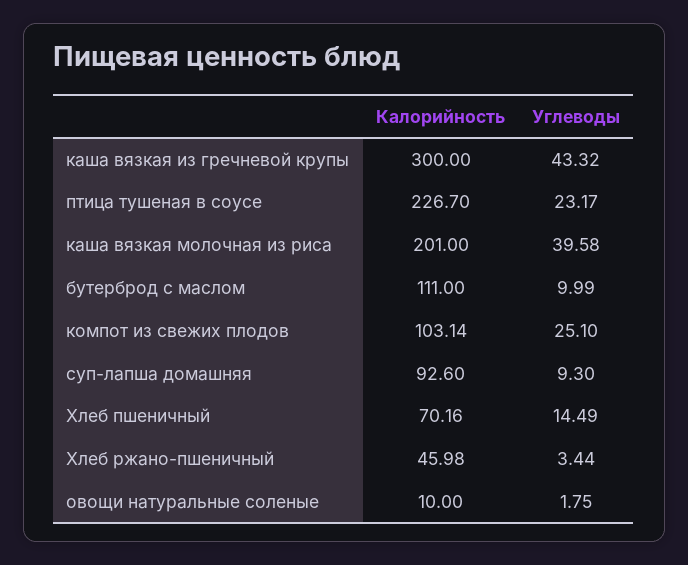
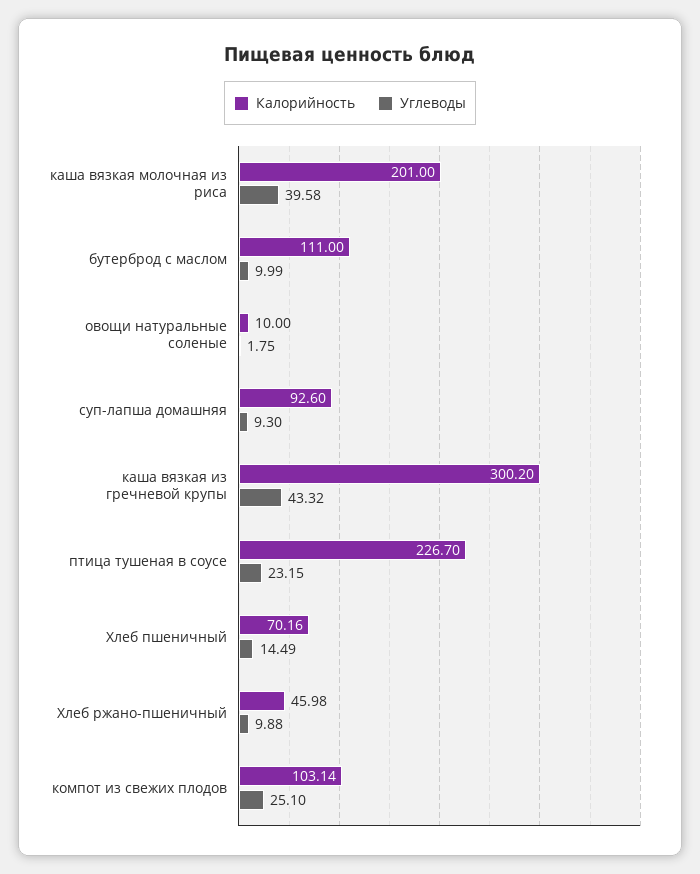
  {
    "Калорийность": {
-     "каша вязкая из гречневой крупы": 300,
+     "каша вязкая из гречневой крупы": 300.2,
      "птица тушеная в соусе": 226.7,
      "каша вязкая молочная из риса": 201,
      "бутерброд с маслом": 111,
      "компот из свежих плодов": 103.14,
      "суп-лапша домашняя": 92.6,
      "Хлеб пшеничный": 70.16,
      "Хлеб ржано-пшеничный": 45.98,
      "овощи натуральные соленые": 10
    },
    "Углеводы": {
      "каша вязкая из гречневой крупы": 43.32,
-     "птица тушеная в соусе": 23.17,
+     "птица тушеная в соусе": 23.15,
      "каша вязкая молочная из риса": 39.58,
      "бутерброд с маслом": 9.99,
      "компот из свежих плодов": 25.1,
      "суп-лапша домашняя": 9.3,
      "Хлеб пшеничный": 14.49,
-     "Хлеб ржано-пшеничный": 3.44,
+     "Хлеб ржано-пшеничный": 9.88,
      "овощи натуральные соленые": 1.75
    }
  }

